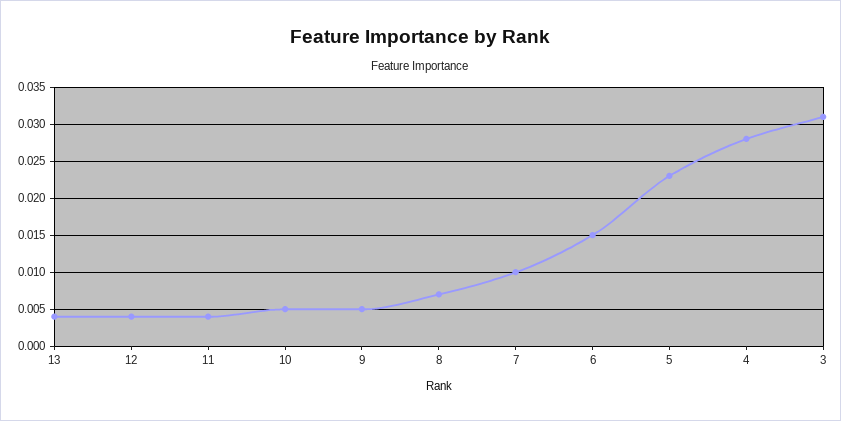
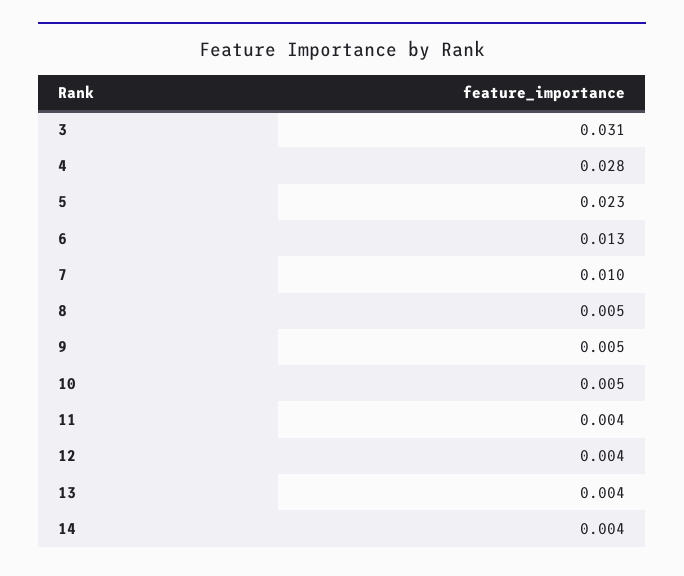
  {
    "13": 0.004,
    "12": 0.004,
    "11": 0.004,
    "10": 0.005,
    "9": 0.005,
-   "8": 0.007,
+   "8": 0.005,
    "7": 0.01,
-   "6": 0.015,
+   "6": 0.013,
    "5": 0.023,
    "4": 0.028,
-   "3": 0.031
+   "3": 0.031,
+   "14": 0.004
  }

